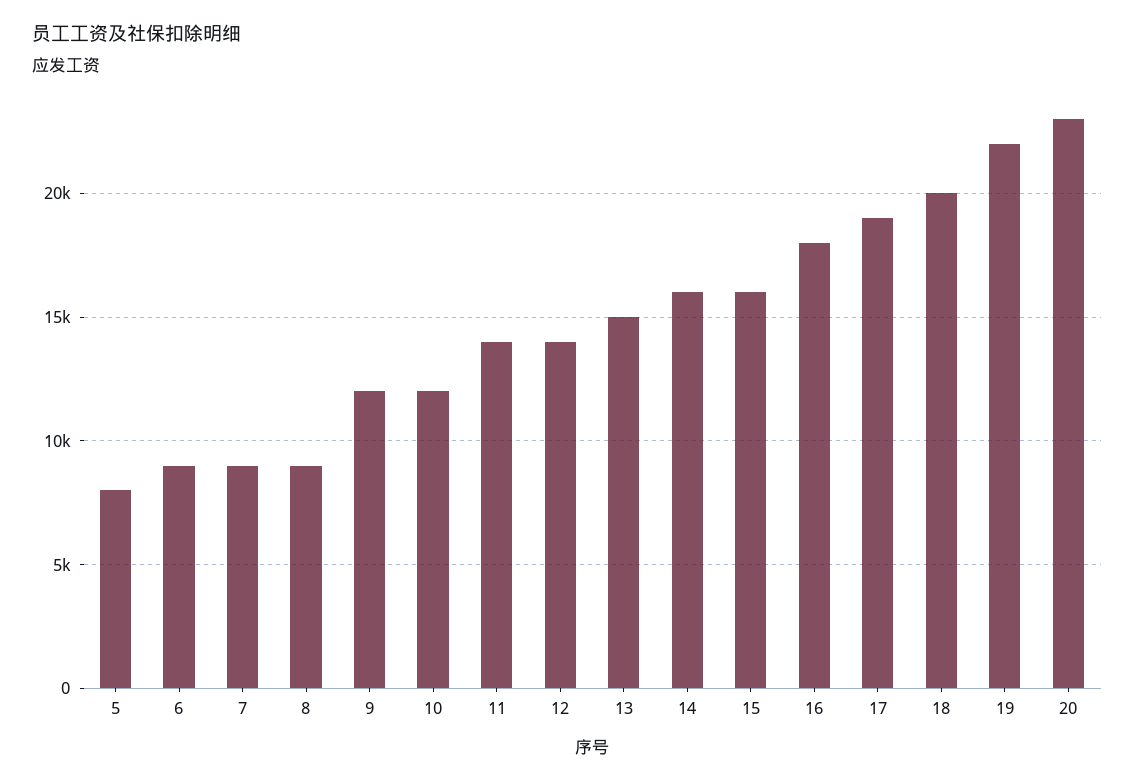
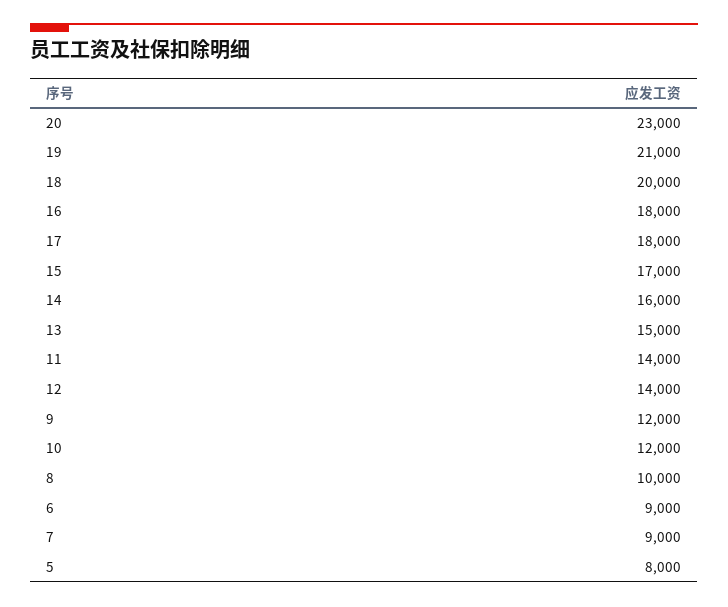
  {
    "5": 8000,
    "6": 9000,
    "7": 9000,
-   "8": 9000,
+   "8": 10000,
    "9": 12000,
    "10": 12000,
    "11": 14000,
    "12": 14000,
    "13": 15000,
    "14": 16000,
-   "15": 16000,
+   "15": 17000,
    "16": 18000,
-   "17": 19000,
+   "17": 18000,
    "18": 20000,
-   "19": 22000,
+   "19": 21000,
    "20": 23000
  }

